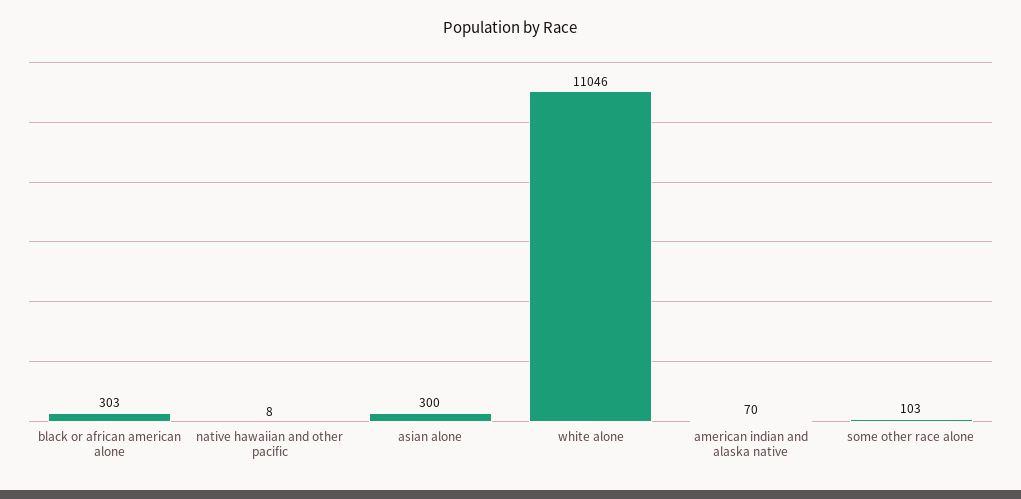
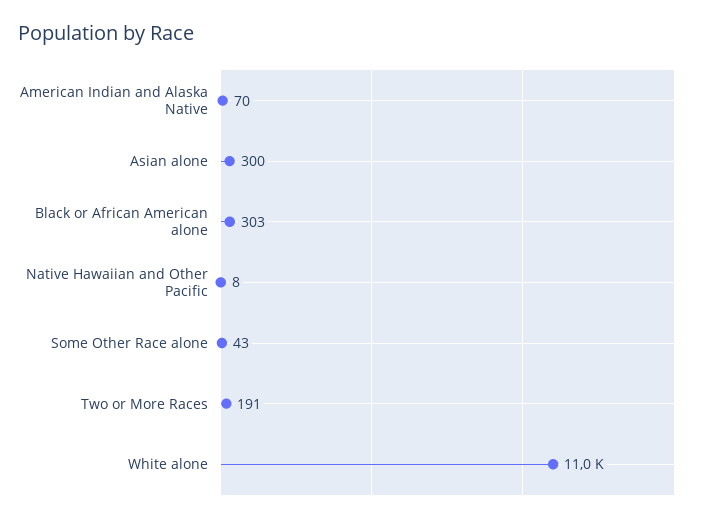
  {
    "black or african american alone": 303,
    "native hawaiian and other pacific": 8,
    "asian alone": 300,
    "white alone": 11046,
    "american indian and alaska native": 70,
-   "some other race alone": 103
+   "some other race alone": 43,
+   "Two or More Races": 191
  }

